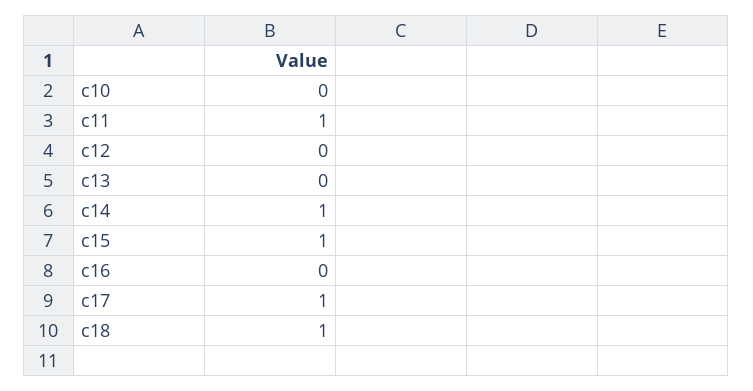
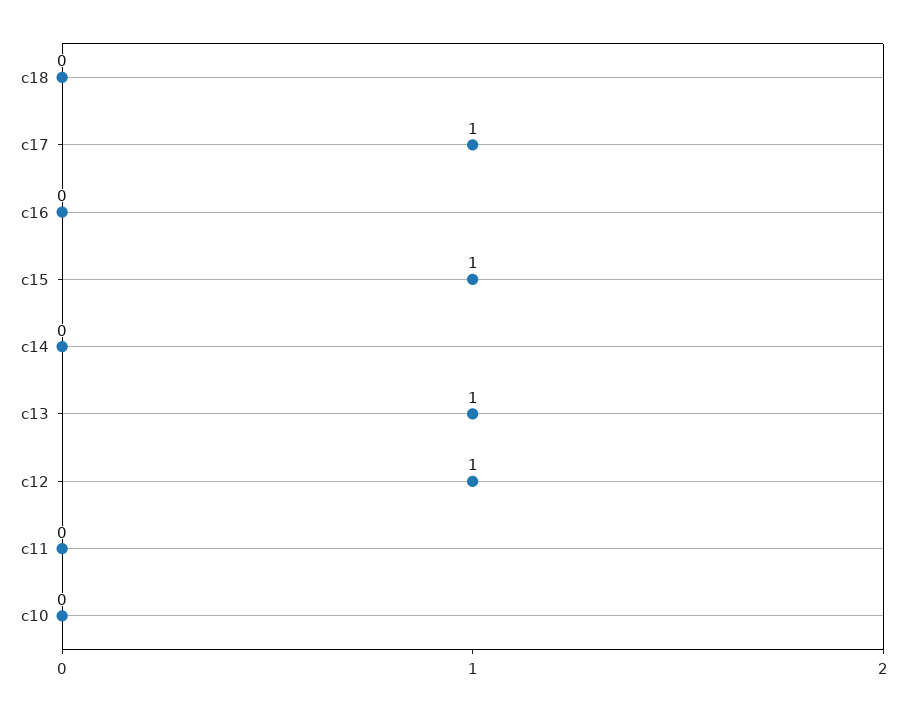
  {
    "c10": 0,
-   "c11": 1,
+   "c11": 0,
-   "c12": 0,
+   "c12": 1,
-   "c13": 0,
+   "c13": 1,
-   "c14": 1,
+   "c14": 0,
    "c15": 1,
    "c16": 0,
    "c17": 1,
-   "c18": 1
+   "c18": 0
  }

